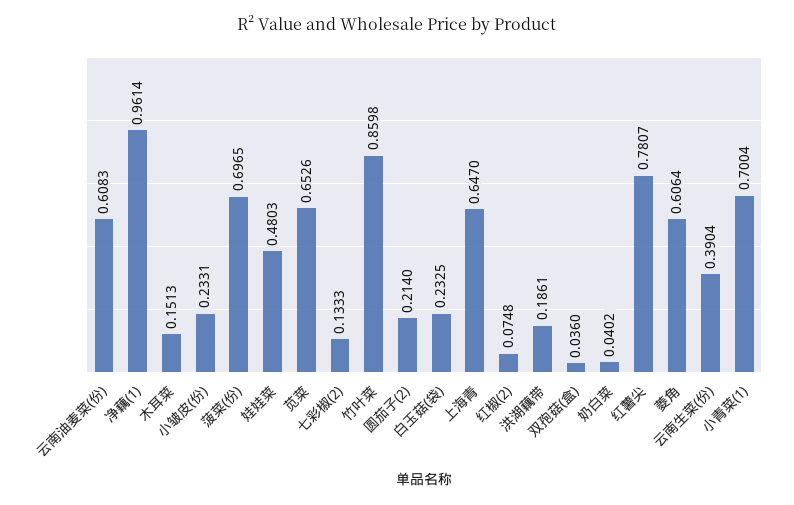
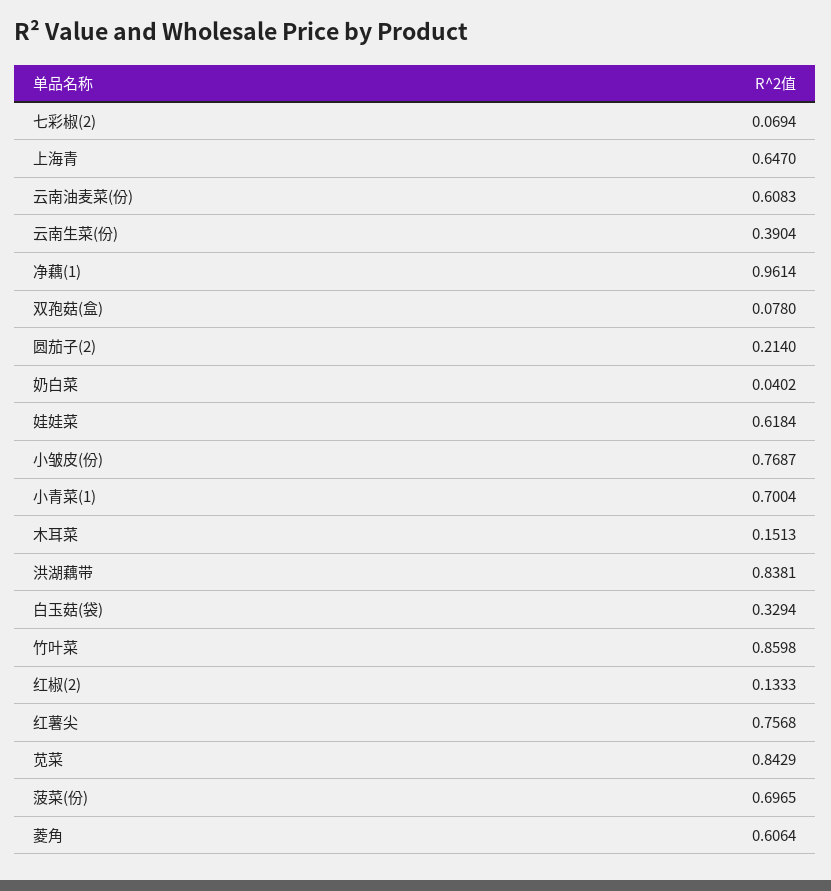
  {
    "云南油麦菜(份)": 0.6083,
    "净藕(1)": 0.9614,
    "木耳菜": 0.1513,
-   "小皱皮(份)": 0.2331,
+   "小皱皮(份)": 0.7687,
    "菠菜(份)": 0.6965,
-   "娃娃菜": 0.4803,
+   "娃娃菜": 0.6184,
-   "苋菜": 0.6526,
+   "苋菜": 0.8429,
-   "七彩椒(2)": 0.1333,
+   "七彩椒(2)": 0.0694,
    "竹叶菜": 0.8598,
    "圆茄子(2)": 0.214,
-   "白玉菇(袋)": 0.2325,
+   "白玉菇(袋)": 0.3294,
    "上海青": 0.647,
-   "红椒(2)": 0.0748,
+   "红椒(2)": 0.1333,
-   "洪湖藕带": 0.1861,
+   "洪湖藕带": 0.8381,
-   "双孢菇(盒)": 0.036,
+   "双孢菇(盒)": 0.078,
    "奶白菜": 0.0402,
-   "红薯尖": 0.7807,
+   "红薯尖": 0.7568,
    "菱角": 0.6064,
    "云南生菜(份)": 0.3904,
    "小青菜(1)": 0.7004
  }

